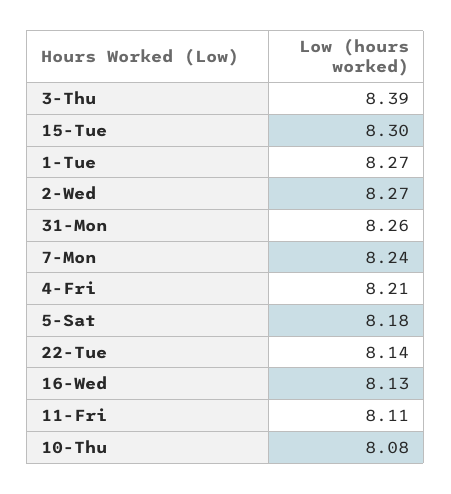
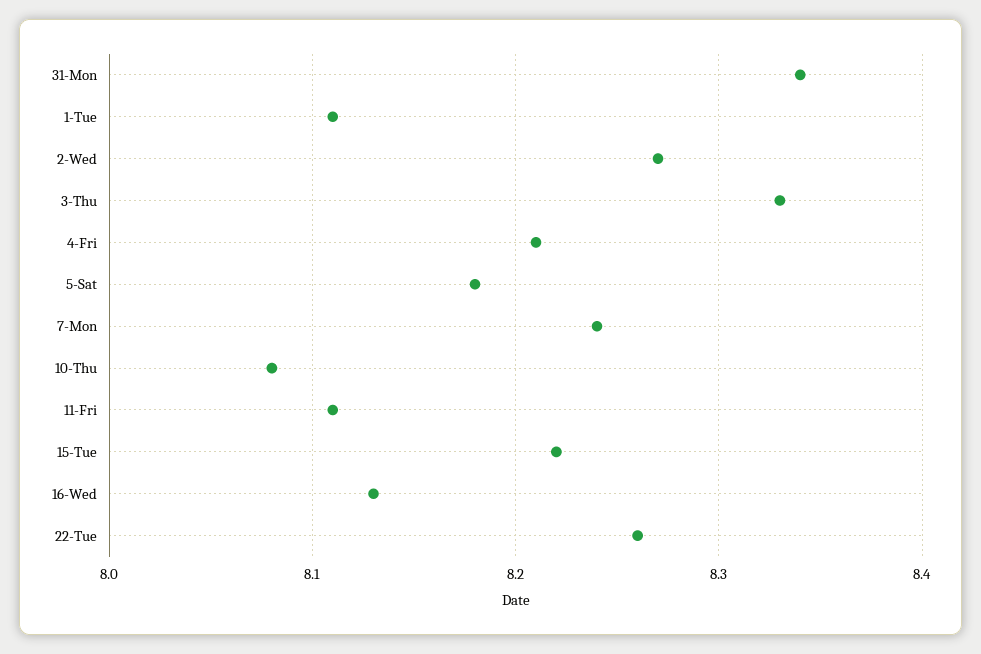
  {
-   "3-Thu": 8.39,
+   "3-Thu": 8.33,
-   "15-Tue": 8.3,
+   "15-Tue": 8.22,
-   "1-Tue": 8.27,
+   "1-Tue": 8.11,
    "2-Wed": 8.27,
-   "31-Mon": 8.26,
+   "31-Mon": 8.34,
    "7-Mon": 8.24,
    "4-Fri": 8.21,
    "5-Sat": 8.18,
-   "22-Tue": 8.14,
+   "22-Tue": 8.26,
    "16-Wed": 8.13,
    "11-Fri": 8.11,
    "10-Thu": 8.08
  }

